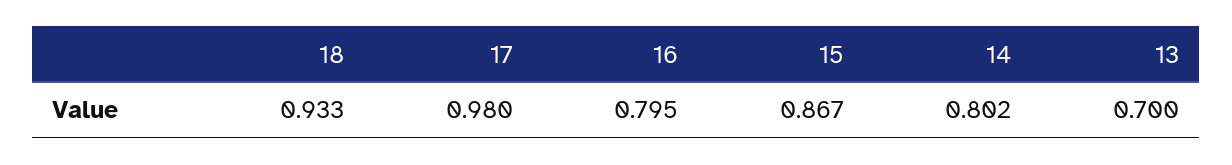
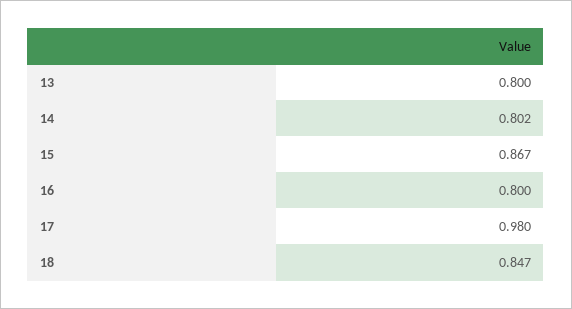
  {
-   "18": 0.933,
+   "18": 0.847,
    "17": 0.98,
-   "16": 0.795,
+   "16": 0.8,
    "15": 0.867,
    "14": 0.802,
-   "13": 0.7
+   "13": 0.8
  }

